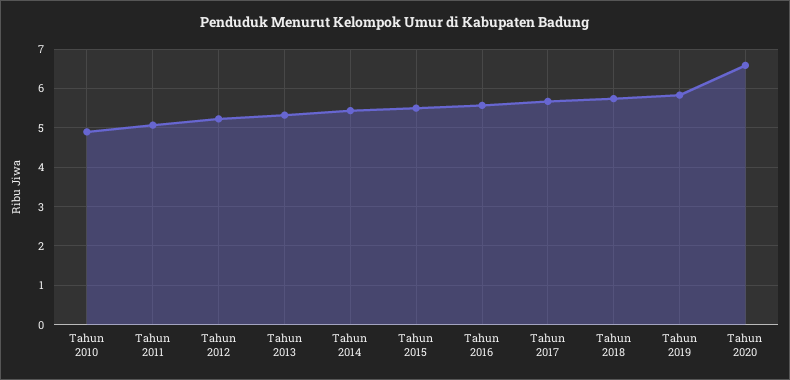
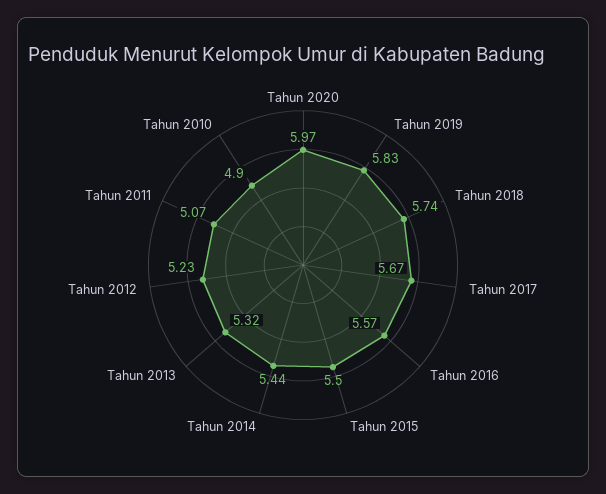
  {
    "Tahun 2010": 4.9,
    "Tahun 2011": 5.07,
    "Tahun 2012": 5.23,
    "Tahun 2013": 5.32,
    "Tahun 2014": 5.44,
    "Tahun 2015": 5.5,
    "Tahun 2016": 5.57,
    "Tahun 2017": 5.67,
    "Tahun 2018": 5.74,
    "Tahun 2019": 5.83,
-   "Tahun 2020": 6.6
+   "Tahun 2020": 5.97
  }

